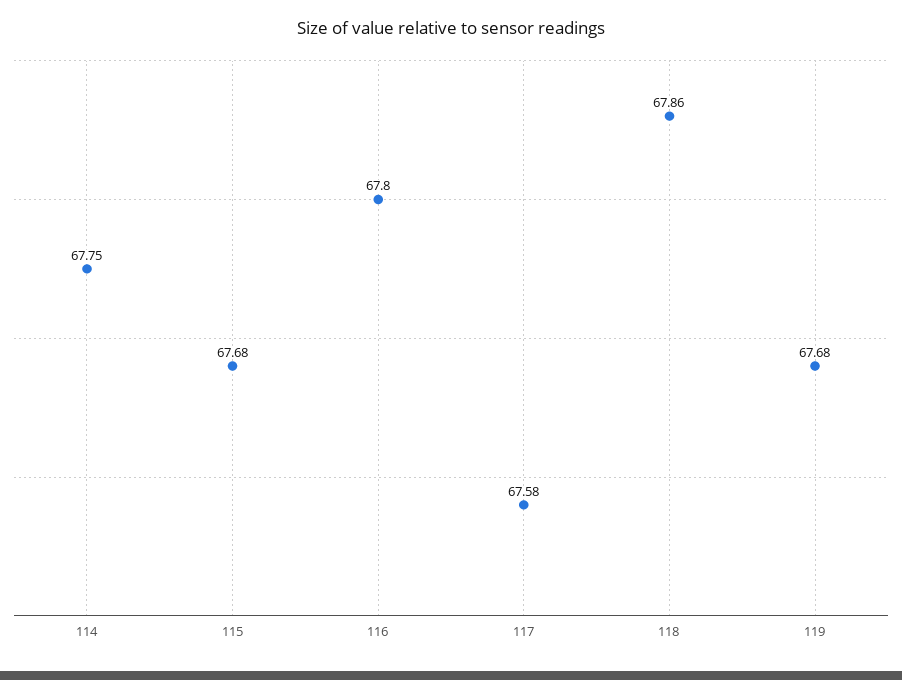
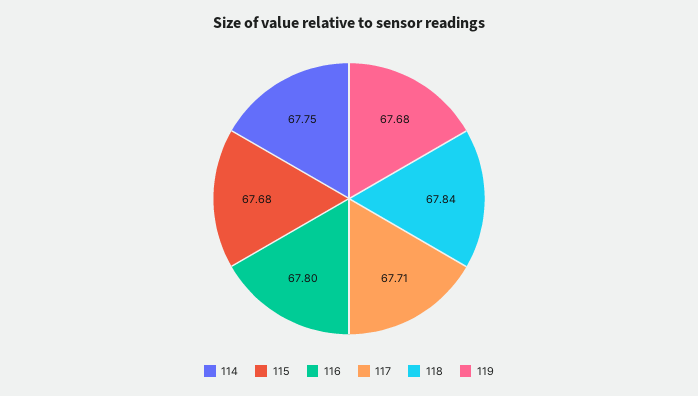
  {
    "114": 67.75,
    "115": 67.68,
    "116": 67.8,
-   "117": 67.58,
+   "117": 67.71,
-   "118": 67.86,
+   "118": 67.84,
    "119": 67.68
  }

